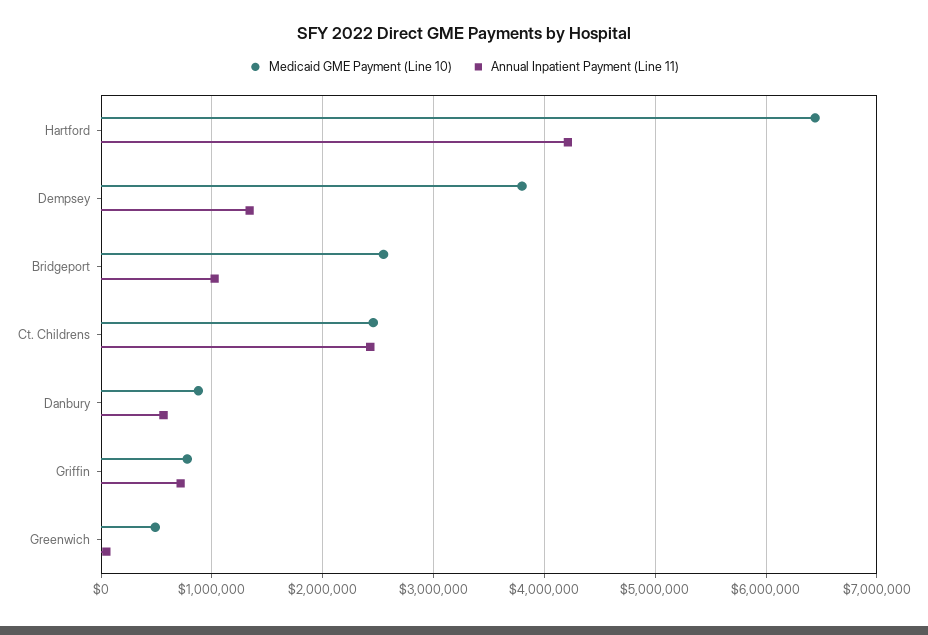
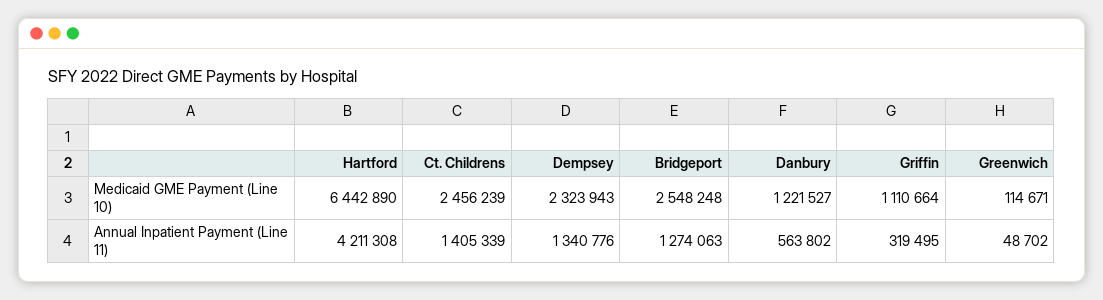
  {
    "Medicaid GME Payment (Line 10)": {
      "Hartford": 6442890,
-     "Dempsey": 3800000,
+     "Dempsey": 2323943,
      "Bridgeport": 2548248,
      "Ct. Childrens": 2456239,
-     "Danbury": 900000,
+     "Danbury": 1221527,
-     "Griffin": 800000,
+     "Griffin": 1110664,
-     "Greenwich": 500000
+     "Greenwich": 114671
    },
    "Annual Inpatient Payment (Line 11)": {
      "Hartford": 4211308,
      "Dempsey": 1340776,
-     "Bridgeport": 1000000,
+     "Bridgeport": 1274063,
-     "Ct. Childrens": 2400000,
+     "Ct. Childrens": 1405339,
      "Danbury": 563802,
-     "Griffin": 700000,
+     "Griffin": 319495,
      "Greenwich": 48702
    }
  }

